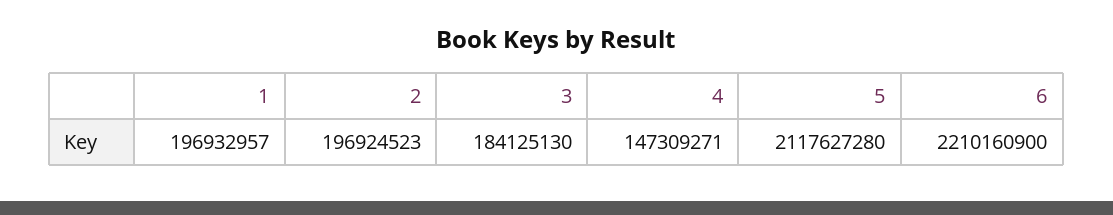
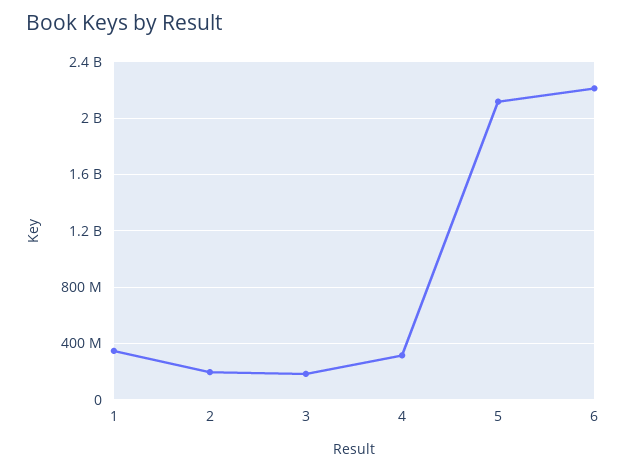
  {
-   "1": 196932957,
+   "1": 350000000,
    "2": 196924523,
    "3": 184125130,
-   "4": 147309271,
+   "4": 300000000,
    "5": 2117627280,
    "6": 2210160900
  }

